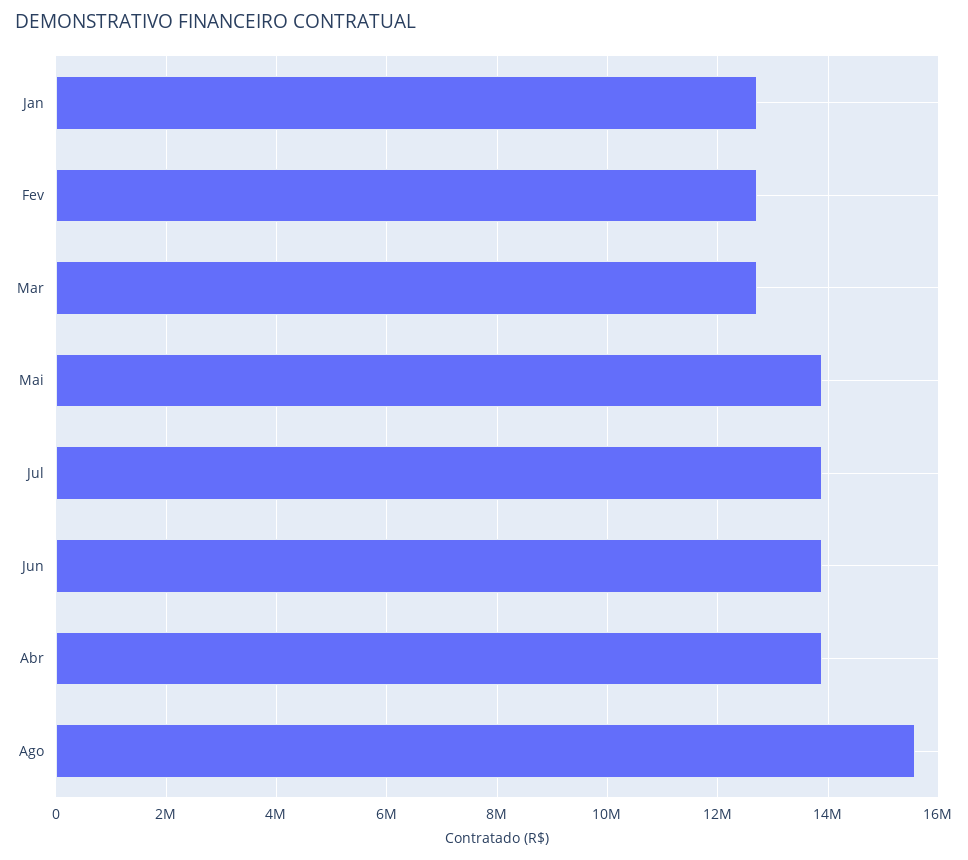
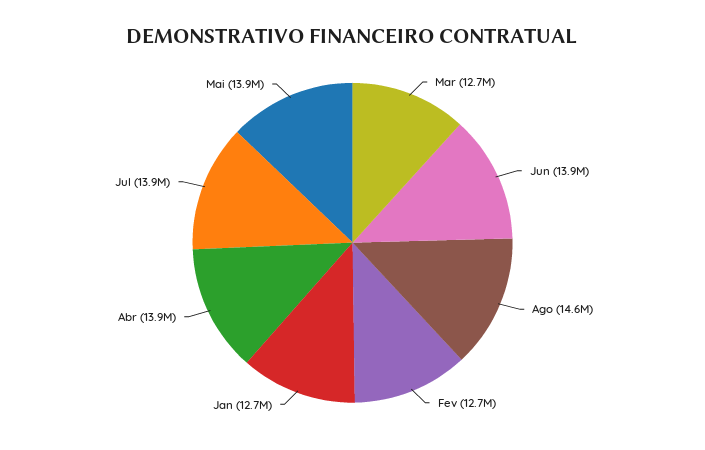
  {
    "Jan": 12700000,
    "Fev": 12700000,
    "Mar": 12700000,
    "Mai": 13900000,
    "Jul": 13900000,
    "Jun": 13900000,
    "Abr": 13900000,
-   "Ago": 15600000
+   "Ago": 14600000
  }

